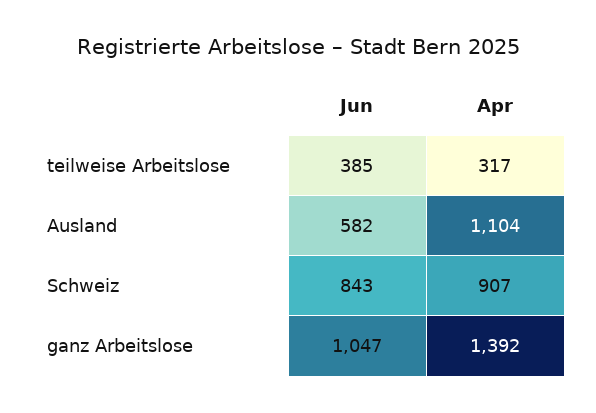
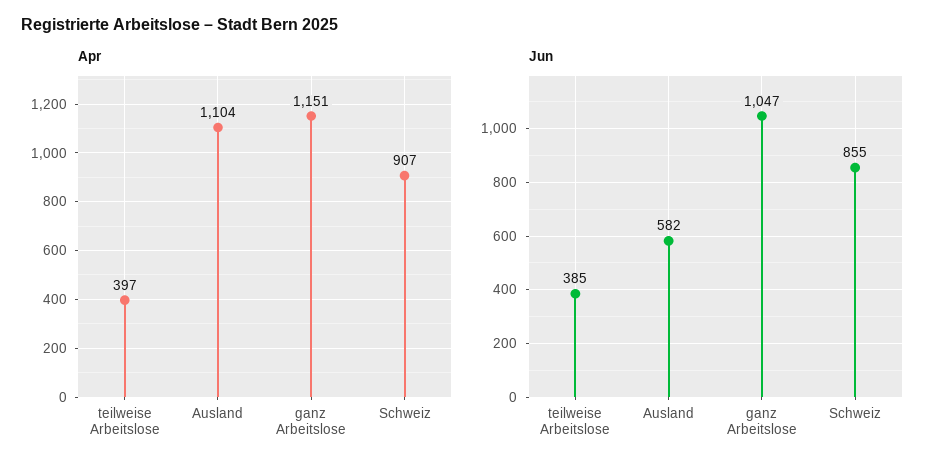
  {
    "Jun": {
      "teilweise Arbeitslose": 385,
      "Ausland": 582,
-     "Schweiz": 843,
+     "Schweiz": 855,
      "ganz Arbeitslose": 1047
    },
    "Apr": {
-     "teilweise Arbeitslose": 317,
+     "teilweise Arbeitslose": 397,
      "Ausland": 1104,
      "Schweiz": 907,
-     "ganz Arbeitslose": 1392
+     "ganz Arbeitslose": 1151
    }
  }

